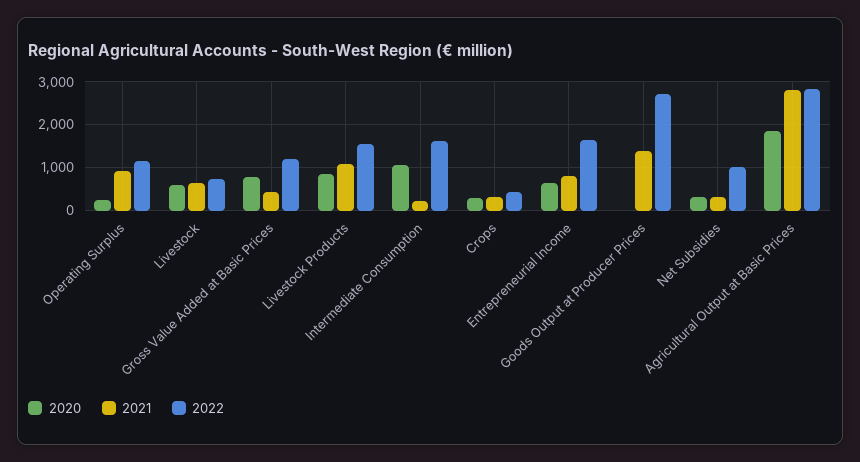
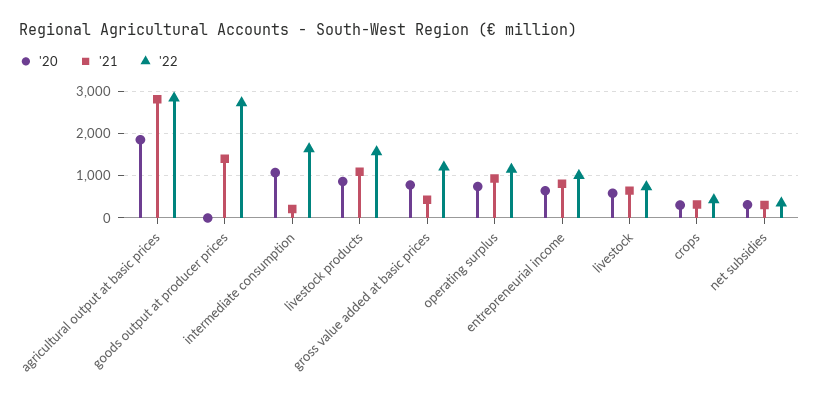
  {
    "2020": {
-     "Operating Surplus": 200,
+     "Operating Surplus": 800,
      "Livestock": 600,
      "Gross Value Added at Basic Prices": 800,
      "Livestock Products": 800,
      "Intermediate Consumption": 1000,
      "Crops": 400,
      "Entrepreneurial Income": 600,
      "Goods Output at Producer Prices": 0,
      "Net Subsidies": 400,
      "Agricultural Output at Basic Prices": 1800
    },
    "2021": {
      "Operating Surplus": 1000,
      "Livestock": 600,
      "Gross Value Added at Basic Prices": 400,
      "Livestock Products": 1000,
      "Intermediate Consumption": 200,
      "Crops": 400,
      "Entrepreneurial Income": 800,
      "Goods Output at Producer Prices": 1400,
      "Net Subsidies": 400,
      "Agricultural Output at Basic Prices": 2800
    },
    "2022": {
      "Operating Surplus": 1200,
      "Livestock": 800,
      "Gross Value Added at Basic Prices": 1200,
      "Livestock Products": 1600,
      "Intermediate Consumption": 1600,
      "Crops": 400,
-     "Entrepreneurial Income": 1600,
+     "Entrepreneurial Income": 1000,
      "Goods Output at Producer Prices": 2800,
-     "Net Subsidies": 1000,
+     "Net Subsidies": 400,
      "Agricultural Output at Basic Prices": 2800
    }
  }

